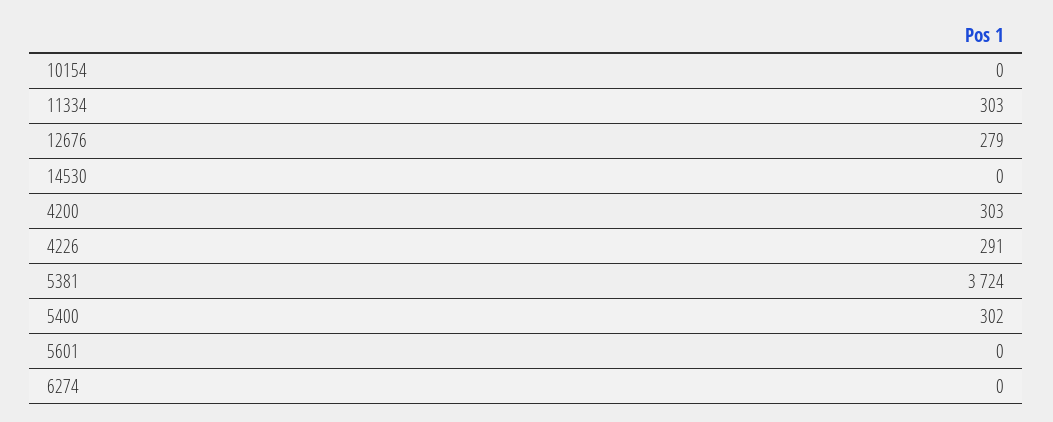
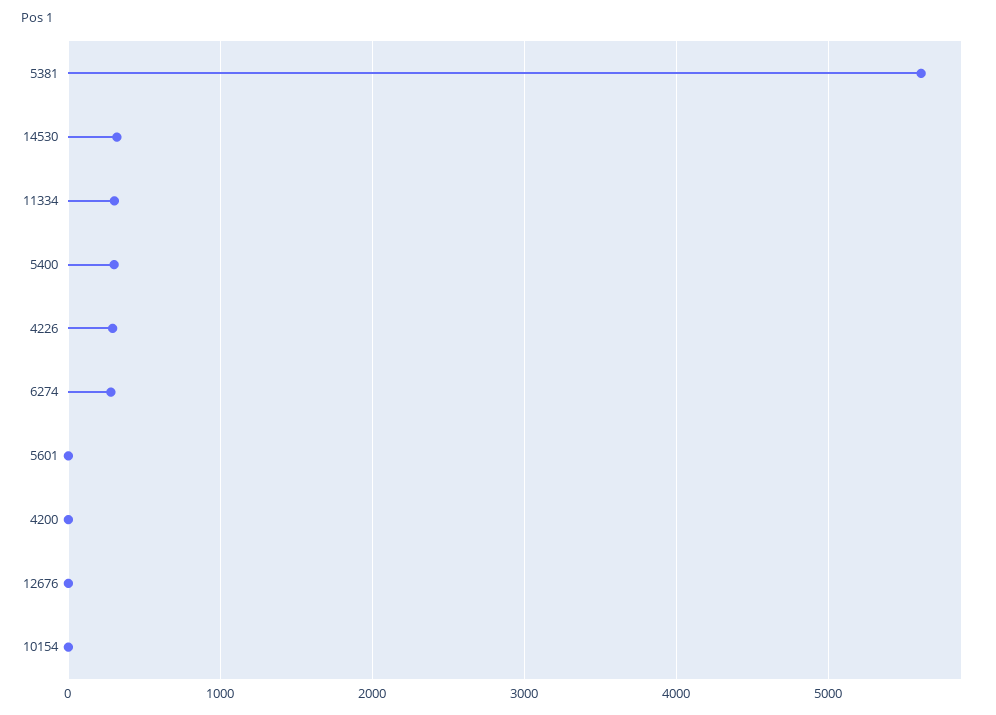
  {
    "10154": 0,
    "11334": 303,
-   "12676": 279,
+   "12676": 0,
-   "14530": 0,
+   "14530": 300,
-   "4200": 303,
+   "4200": 0,
    "4226": 291,
-   "5381": 3724,
+   "5381": 5600,
    "5400": 302,
    "5601": 0,
-   "6274": 0
+   "6274": 300
  }

